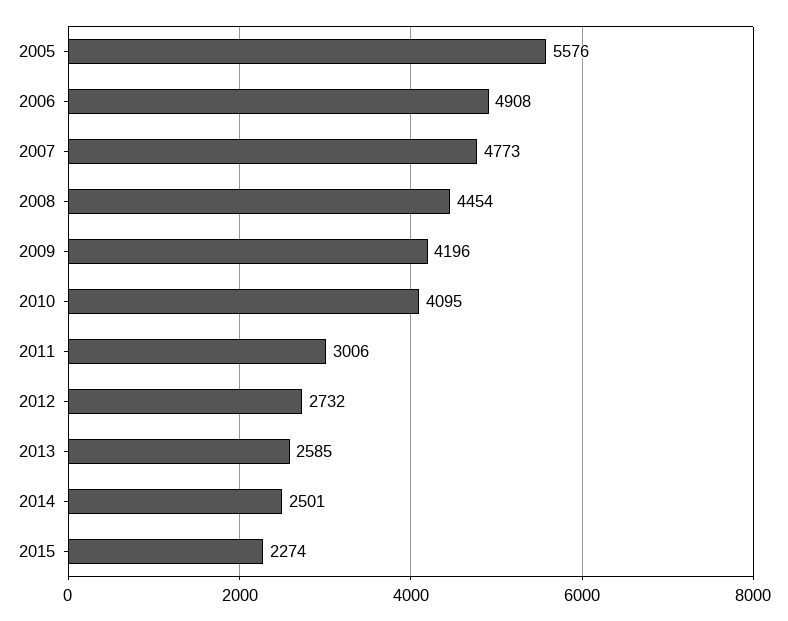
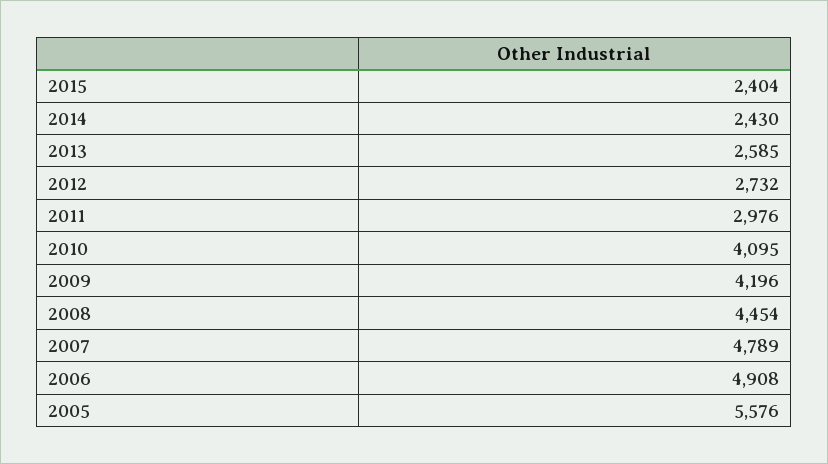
  {
    "2005": 5576,
    "2006": 4908,
-   "2007": 4773,
+   "2007": 4789,
    "2008": 4454,
    "2009": 4196,
    "2010": 4095,
-   "2011": 3006,
+   "2011": 2976,
    "2012": 2732,
    "2013": 2585,
-   "2014": 2501,
+   "2014": 2430,
-   "2015": 2274
+   "2015": 2404
  }

